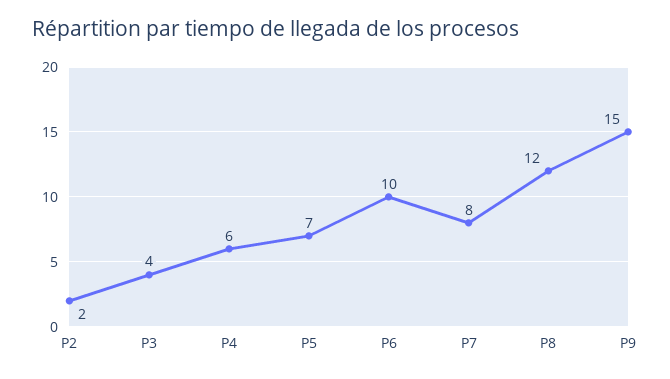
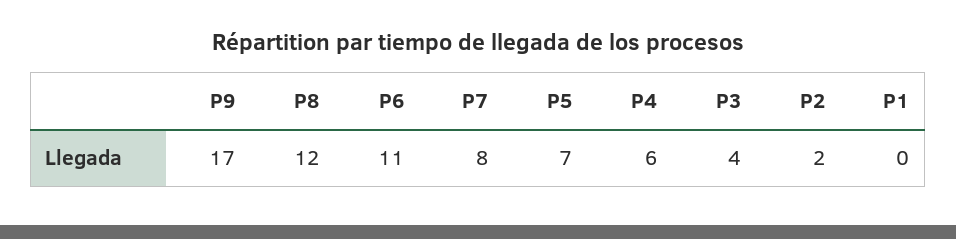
  {
    "P2": 2,
    "P3": 4,
    "P4": 6,
    "P5": 7,
-   "P6": 10,
+   "P6": 11,
    "P7": 8,
    "P8": 12,
-   "P9": 15
+   "P9": 17,
+   "P1": 0
  }

